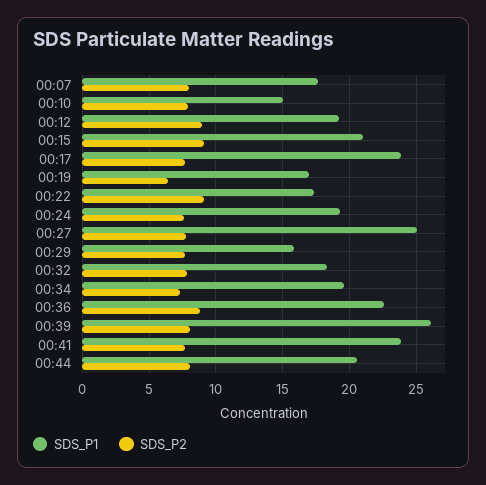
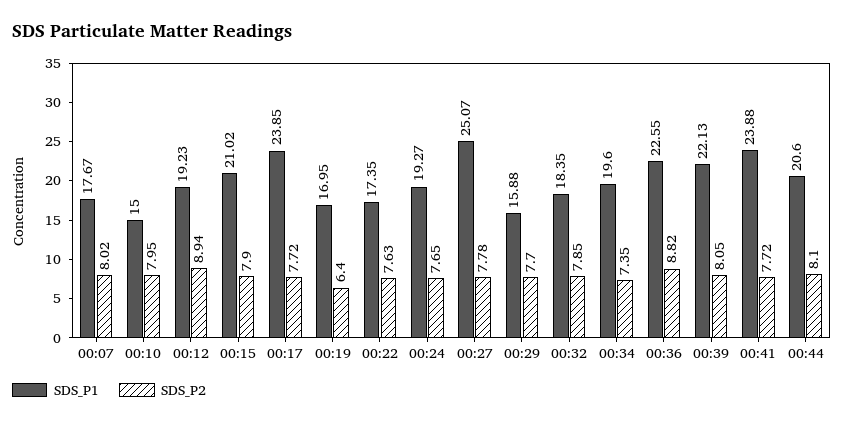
  {
    "SDS_P1": {
      "00:07": 17.67,
      "00:10": 15,
      "00:12": 19.23,
      "00:15": 21.02,
      "00:17": 23.85,
      "00:19": 16.95,
      "00:22": 17.35,
      "00:24": 19.27,
      "00:27": 25.07,
      "00:29": 15.88,
      "00:32": 18.35,
      "00:34": 19.6,
      "00:36": 22.55,
-     "00:39": 26,
+     "00:39": 22.13,
      "00:41": 23.88,
      "00:44": 20.6
    },
    "SDS_P2": {
      "00:07": 8.02,
      "00:10": 7.95,
      "00:12": 8.94,
-     "00:15": 9,
+     "00:15": 7.9,
      "00:17": 7.72,
      "00:19": 6.4,
-     "00:22": 9,
+     "00:22": 7.63,
      "00:24": 7.65,
      "00:27": 7.78,
      "00:29": 7.7,
      "00:32": 7.85,
      "00:34": 7.35,
      "00:36": 8.82,
      "00:39": 8.05,
      "00:41": 7.72,
      "00:44": 8.1
    }
  }

